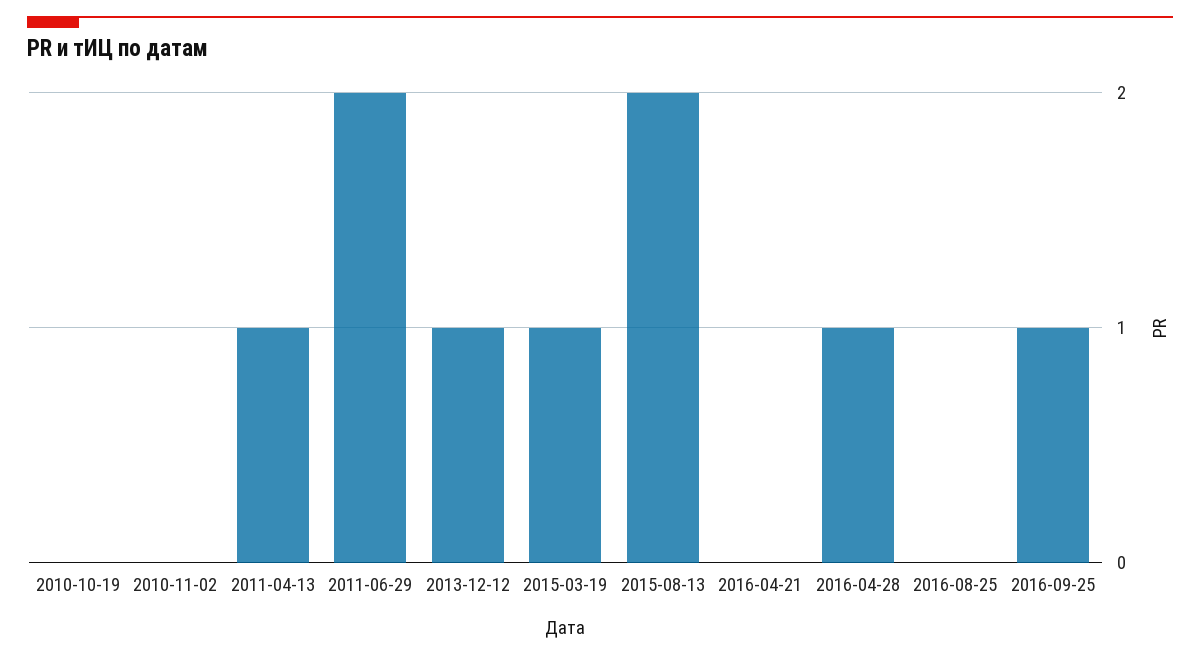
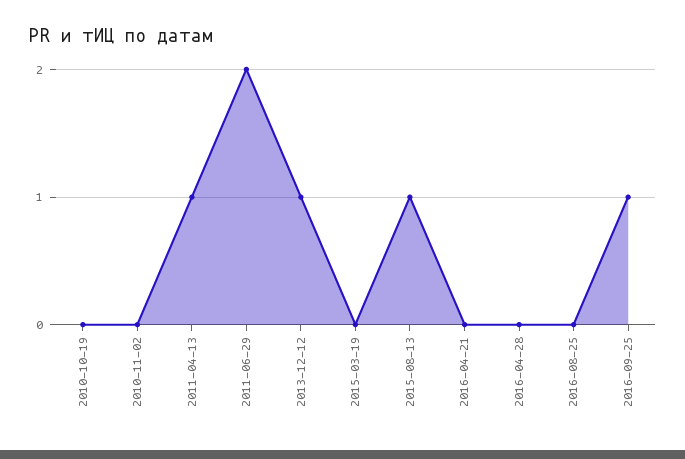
  {
    "2010-10-19": 0,
    "2010-11-02": 0,
    "2011-04-13": 1,
    "2011-06-29": 2,
    "2013-12-12": 1,
-   "2015-03-19": 1,
+   "2015-03-19": 0,
-   "2015-08-13": 2,
+   "2015-08-13": 1,
    "2016-04-21": 0,
-   "2016-04-28": 1,
+   "2016-04-28": 0,
    "2016-08-25": 0,
    "2016-09-25": 1
  }

